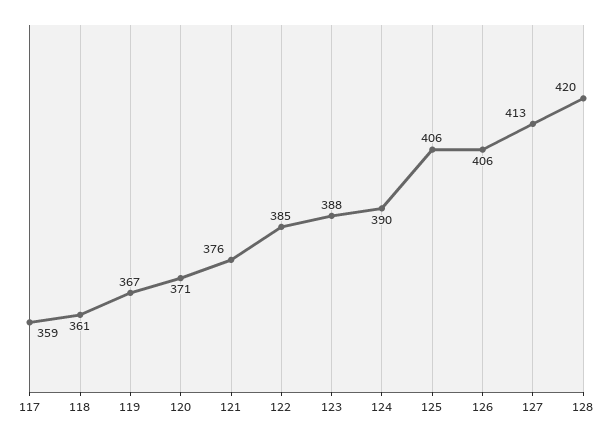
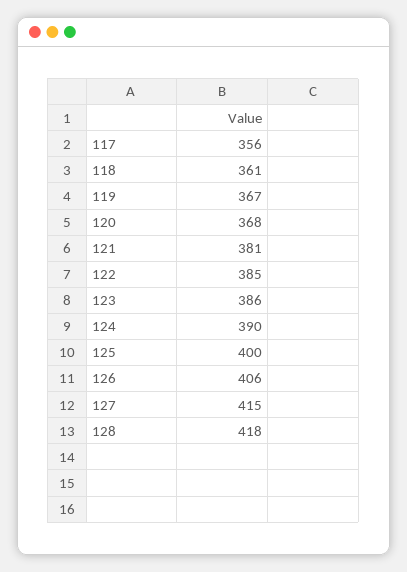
  {
-   "117": 359,
+   "117": 356,
    "118": 361,
    "119": 367,
-   "120": 371,
+   "120": 368,
-   "121": 376,
+   "121": 381,
    "122": 385,
-   "123": 388,
+   "123": 386,
    "124": 390,
-   "125": 406,
+   "125": 400,
    "126": 406,
-   "127": 413,
+   "127": 415,
-   "128": 420
+   "128": 418
  }

